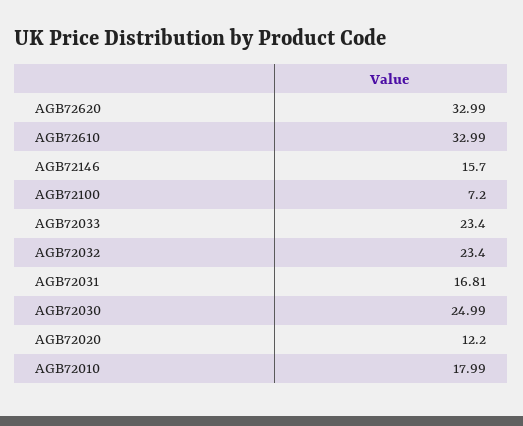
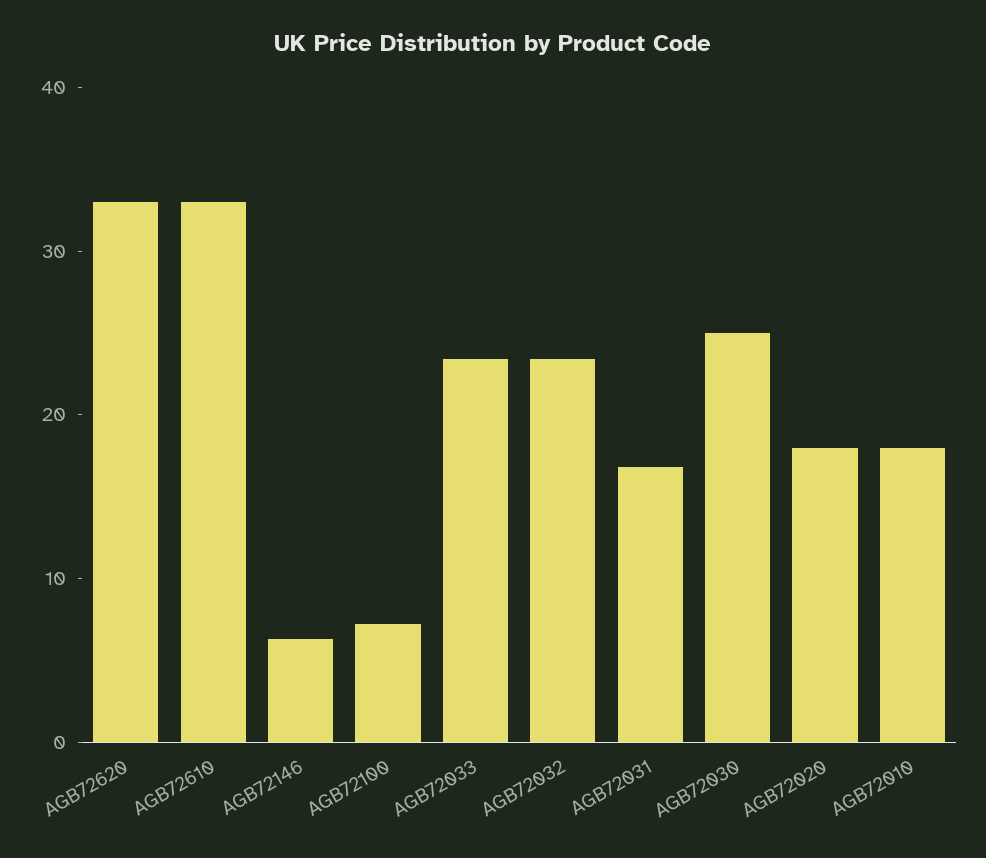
  {
    "AGB72620": 32.99,
    "AGB72610": 32.99,
-   "AGB72146": 15.7,
+   "AGB72146": 6,
    "AGB72100": 7.2,
    "AGB72033": 23.4,
    "AGB72032": 23.4,
    "AGB72031": 16.81,
    "AGB72030": 24.99,
-   "AGB72020": 12.2,
+   "AGB72020": 18,
    "AGB72010": 17.99
  }

